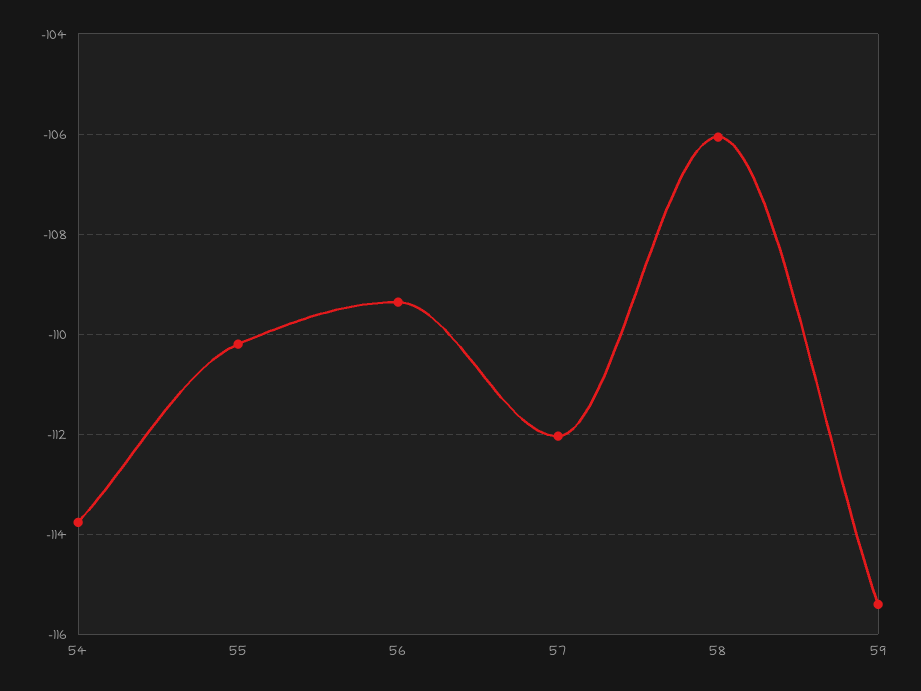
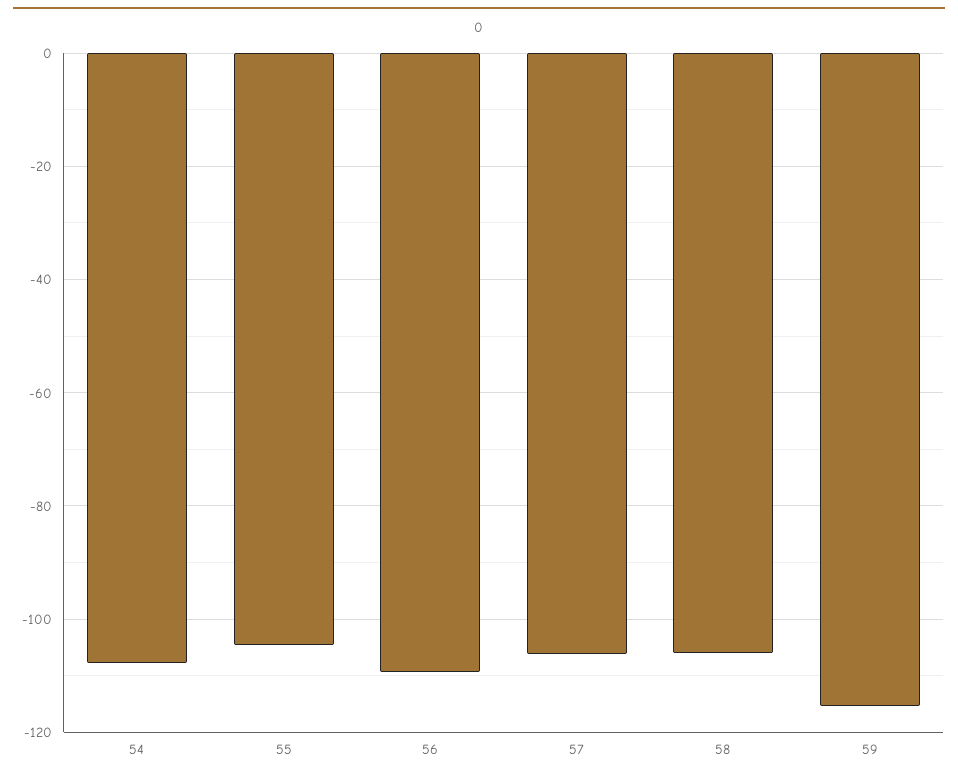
  {
-   "54": -113.8,
+   "54": -108,
-   "55": -110.2,
+   "55": -104,
    "56": -109.4,
-   "57": -112,
+   "57": -106,
    "58": -106,
    "59": -115.4
  }

